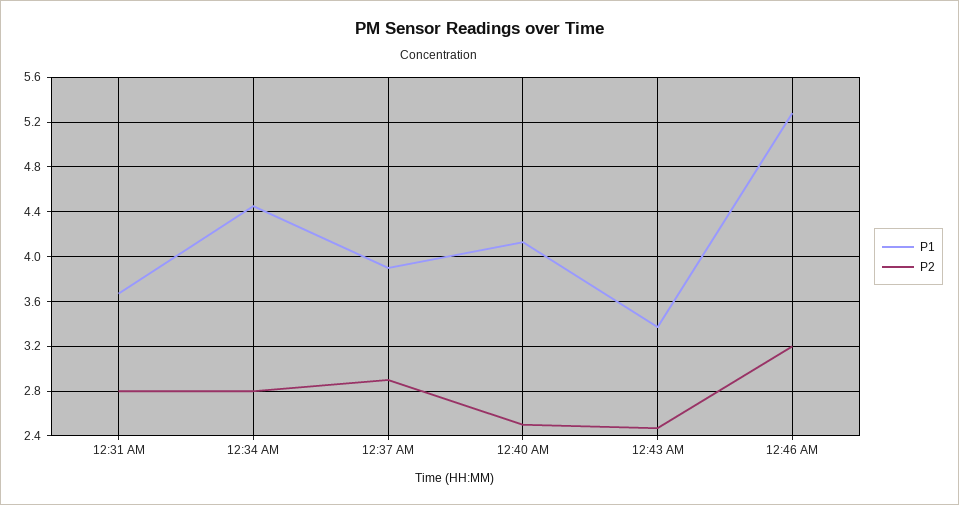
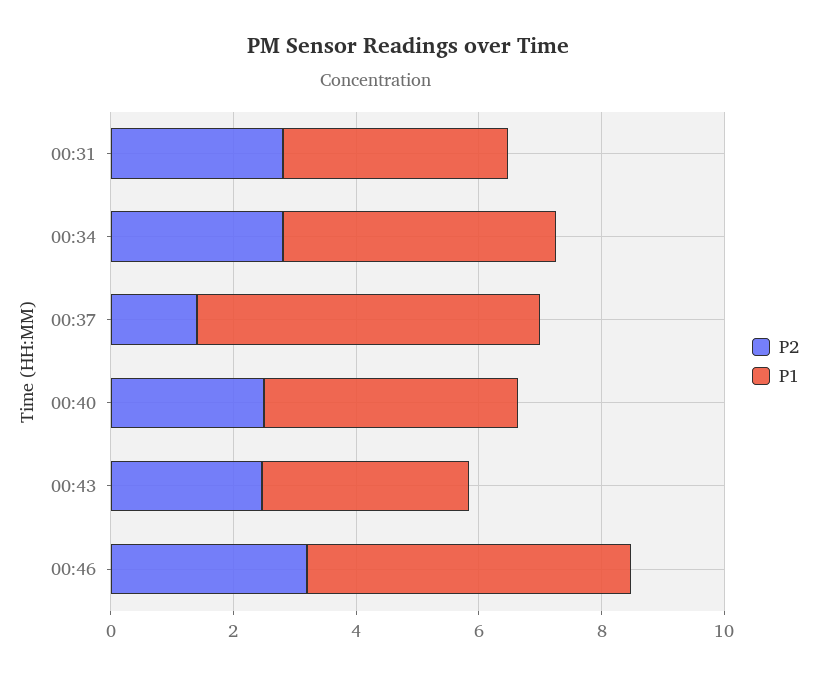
  {
    "P1": {
      "12:31 AM": 3.7,
      "12:34 AM": 4.5,
-     "12:37 AM": 3.9,
+     "12:37 AM": 5.5,
      "12:40 AM": 4.1,
      "12:43 AM": 3.4,
      "12:46 AM": 5.3
    },
    "P2": {
      "12:31 AM": 2.8,
      "12:34 AM": 2.8,
-     "12:37 AM": 2.9,
+     "12:37 AM": 1.5,
      "12:40 AM": 2.5,
      "12:43 AM": 2.5,
      "12:46 AM": 3.2
    }
  }

